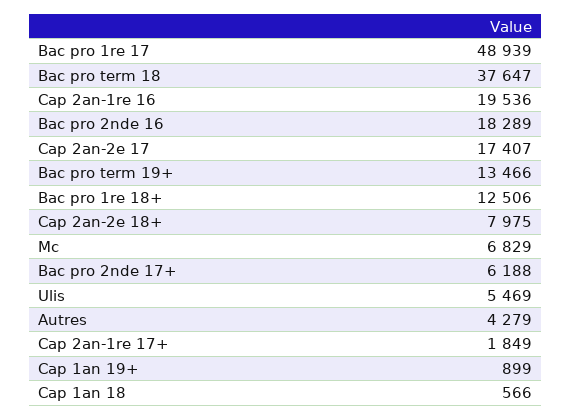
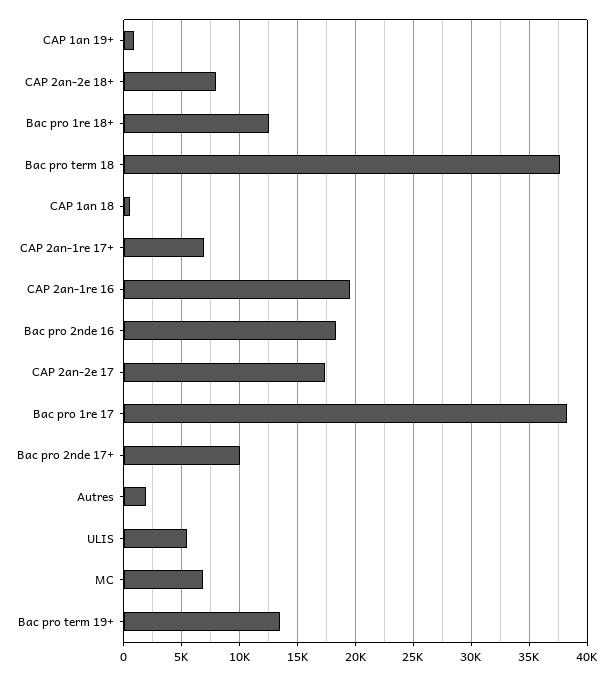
  {
-   "Bac pro 1re 17": 48939,
+   "Bac pro 1re 17": 38000,
    "Bac pro term 18": 37647,
    "Cap 2an-1re 16": 19536,
    "Bac pro 2nde 16": 18289,
    "Cap 2an-2e 17": 17407,
    "Bac pro term 19+": 13466,
    "Bac pro 1re 18+": 12506,
    "Cap 2an-2e 18+": 7975,
    "Mc": 6829,
-   "Bac pro 2nde 17+": 6188,
+   "Bac pro 2nde 17+": 10000,
    "Ulis": 5469,
-   "Autres": 4279,
+   "Autres": 2000,
-   "Cap 2an-1re 17+": 1849,
+   "Cap 2an-1re 17+": 7000,
    "Cap 1an 19+": 899,
    "Cap 1an 18": 566
  }

